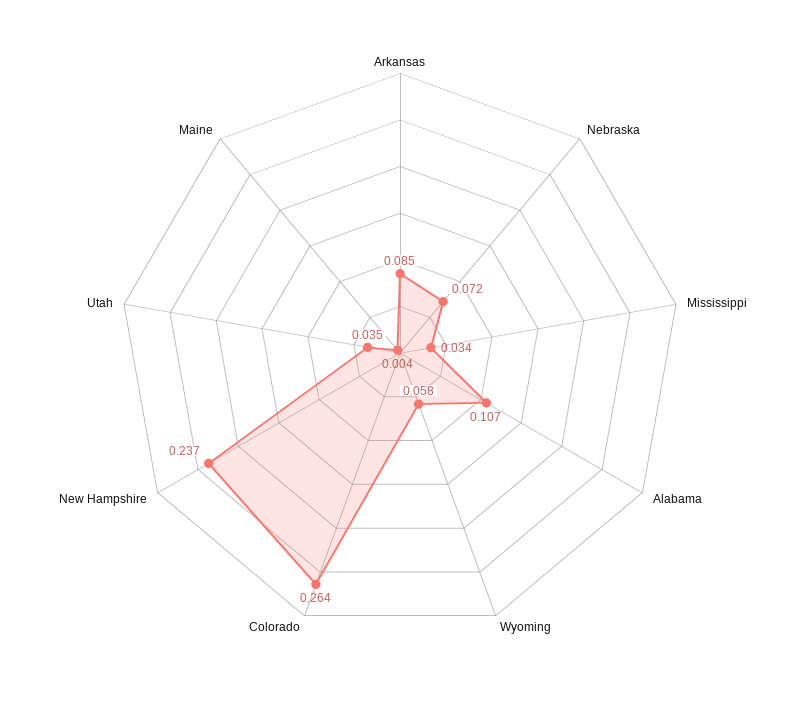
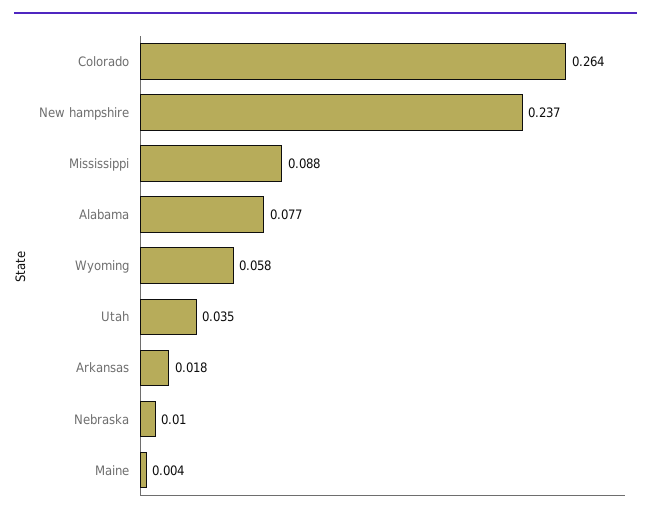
  {
-   "Arkansas": 0.085,
+   "Arkansas": 0.018,
-   "Nebraska": 0.072,
+   "Nebraska": 0.01,
-   "Mississippi": 0.034,
+   "Mississippi": 0.088,
-   "Alabama": 0.107,
+   "Alabama": 0.077,
    "Wyoming": 0.058,
    "Colorado": 0.264,
    "New Hampshire": 0.237,
    "Utah": 0.035,
    "Maine": 0.004
  }

